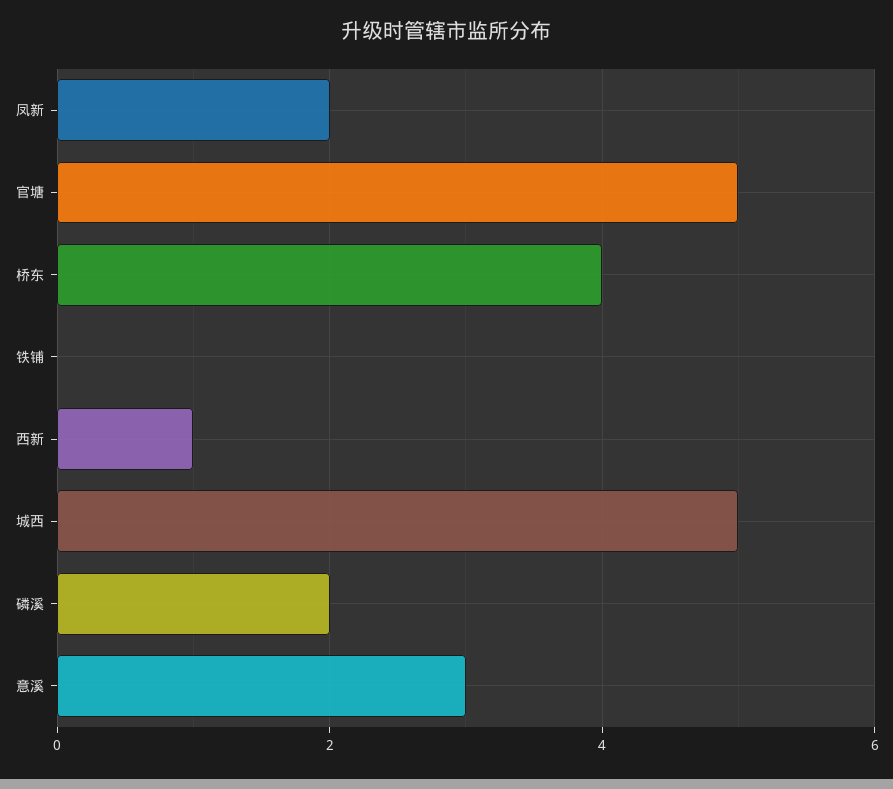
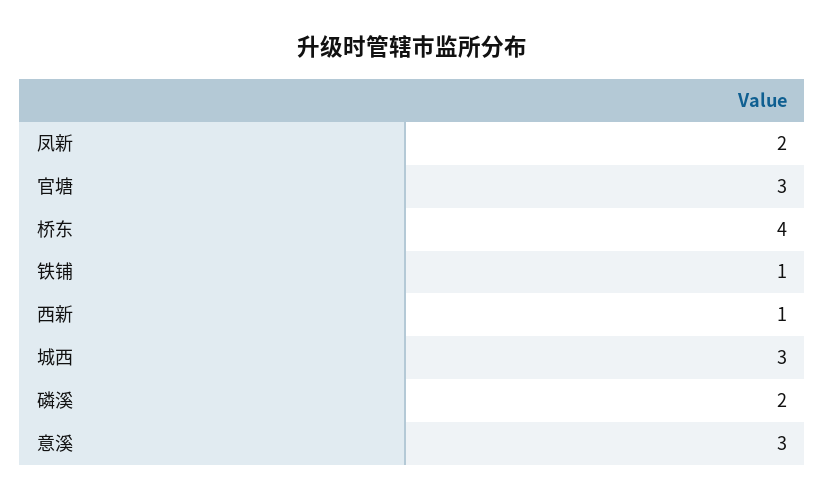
  {
    "凤新": 2,
-   "官塘": 5,
+   "官塘": 3,
    "桥东": 4,
-   "铁铺": 0,
+   "铁铺": 1,
    "西新": 1,
-   "城西": 5,
+   "城西": 3,
    "磷溪": 2,
    "意溪": 3
  }

